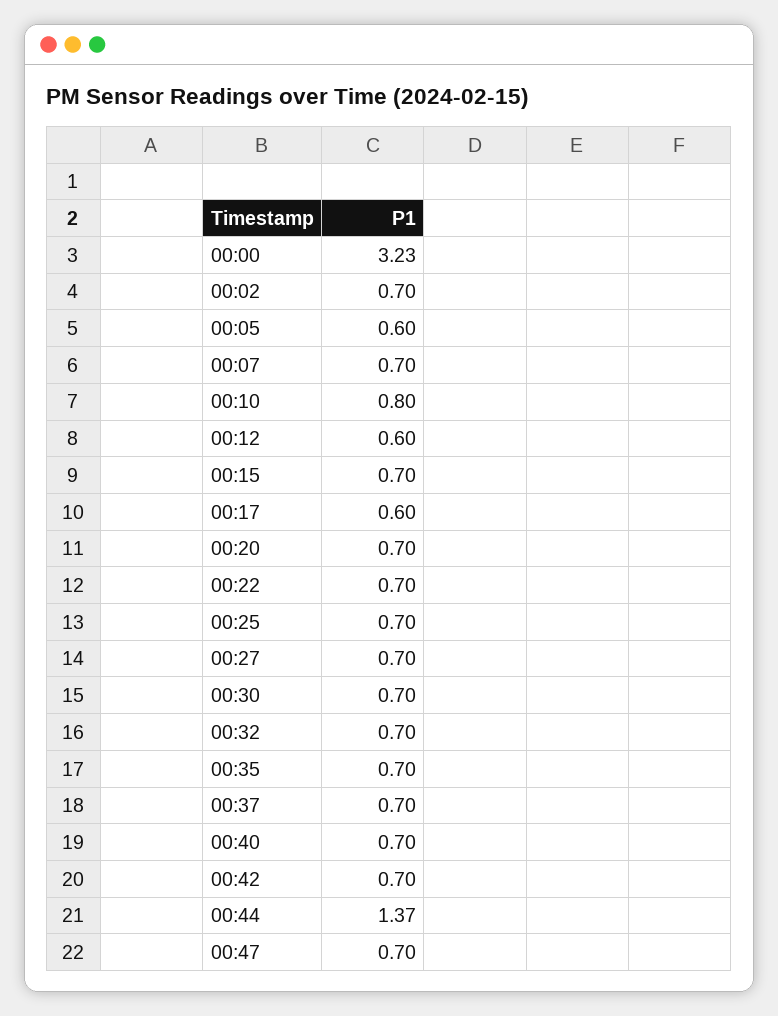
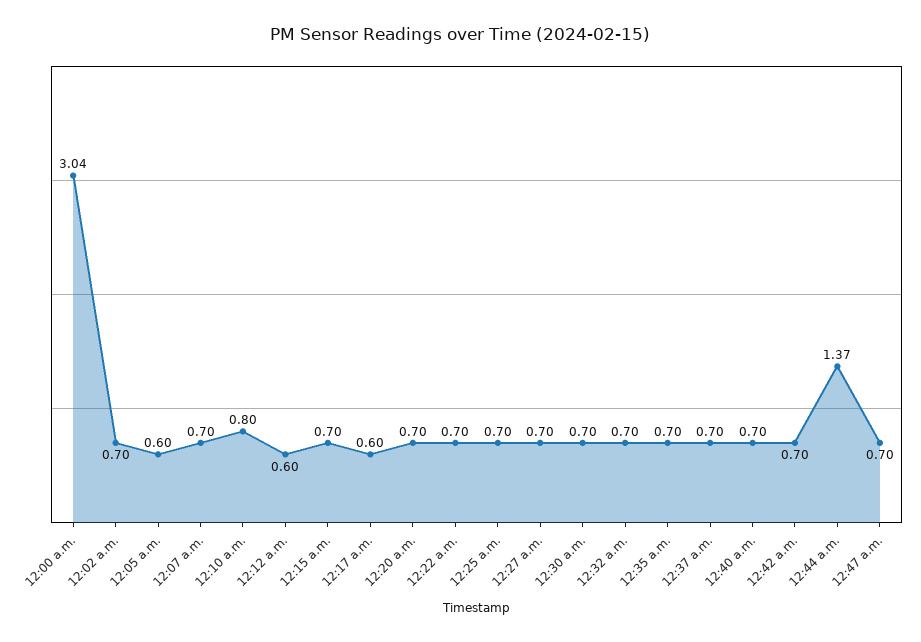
  {
-   "00:00": 3.23,
+   "00:00": 3.04,
    "00:02": 0.7,
    "00:05": 0.6,
    "00:07": 0.7,
    "00:10": 0.8,
    "00:12": 0.6,
    "00:15": 0.7,
    "00:17": 0.6,
    "00:20": 0.7,
    "00:22": 0.7,
    "00:25": 0.7,
    "00:27": 0.7,
    "00:30": 0.7,
    "00:32": 0.7,
    "00:35": 0.7,
    "00:37": 0.7,
    "00:40": 0.7,
    "00:42": 0.7,
    "00:44": 1.37,
    "00:47": 0.7
  }

